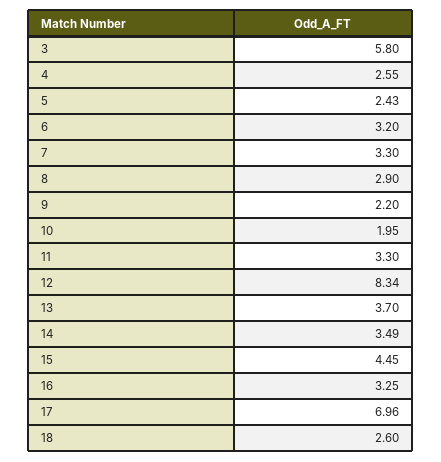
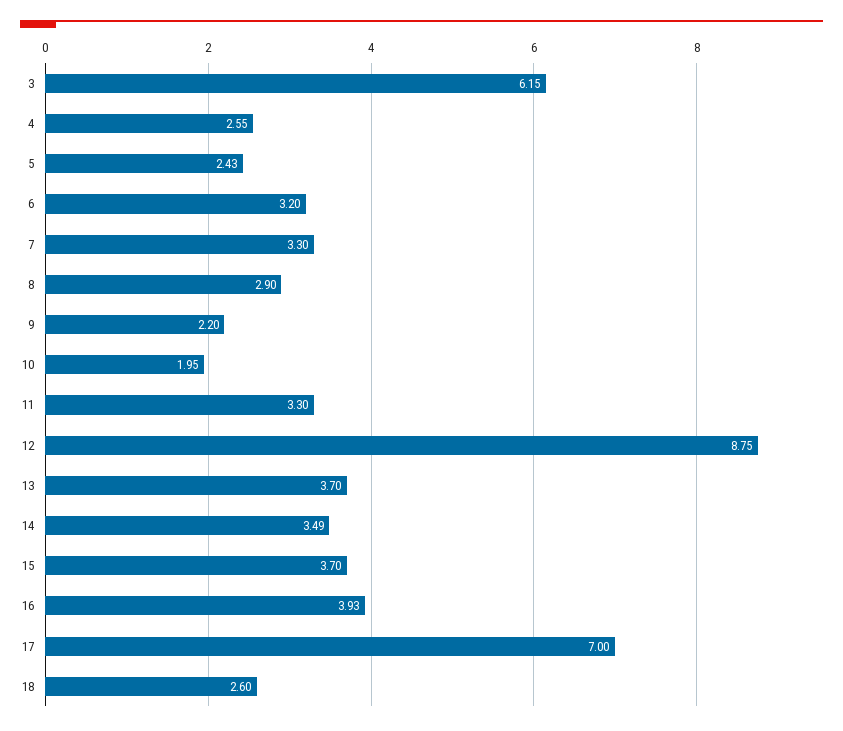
  {
-   "3": 5.8,
+   "3": 6.15,
    "4": 2.55,
    "5": 2.43,
    "6": 3.2,
    "7": 3.3,
    "8": 2.9,
    "9": 2.2,
    "10": 1.95,
    "11": 3.3,
-   "12": 8.34,
+   "12": 8.75,
    "13": 3.7,
    "14": 3.49,
-   "15": 4.45,
+   "15": 3.7,
-   "16": 3.25,
+   "16": 3.93,
-   "17": 6.96,
+   "17": 7,
    "18": 2.6
  }

